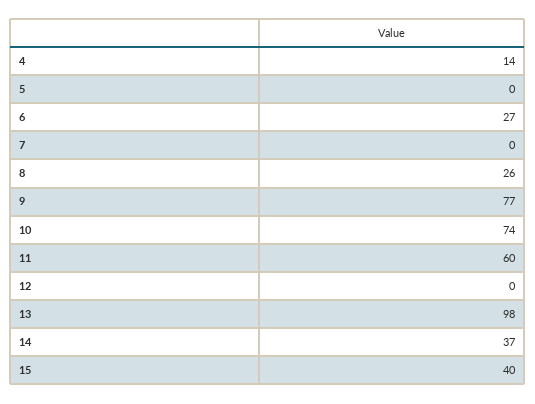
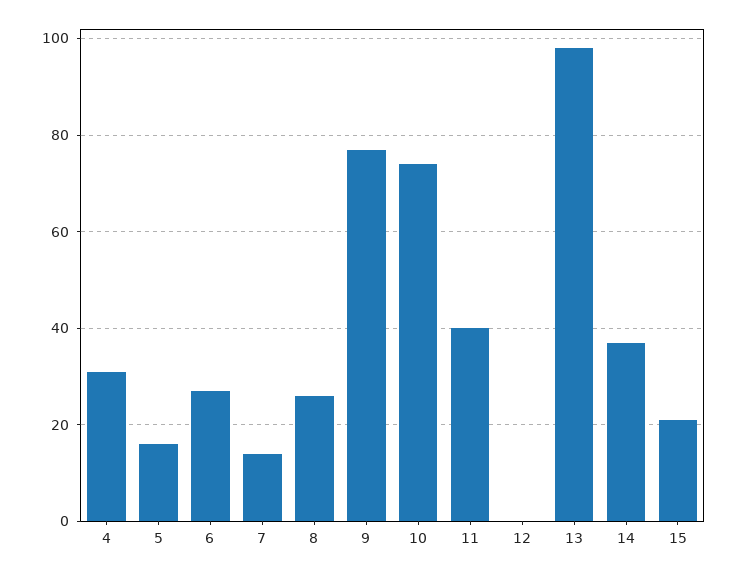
  {
-   "4": 14,
+   "4": 30,
-   "5": 0,
+   "5": 15,
    "6": 27,
-   "7": 0,
+   "7": 15,
    "8": 26,
    "9": 77,
    "10": 74,
-   "11": 60,
+   "11": 40,
    "12": 0,
    "13": 98,
    "14": 37,
-   "15": 40
+   "15": 20
  }

